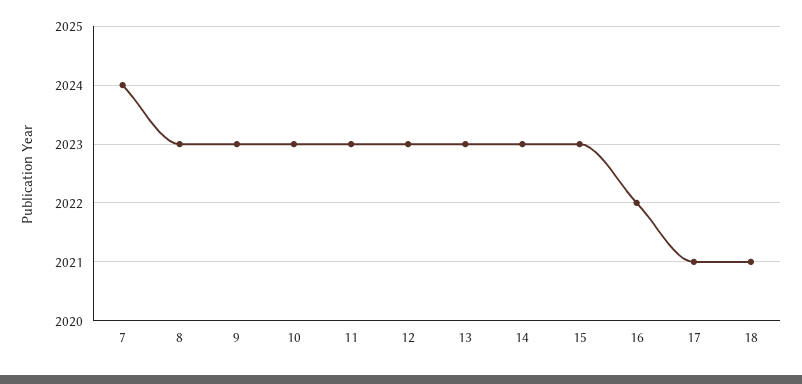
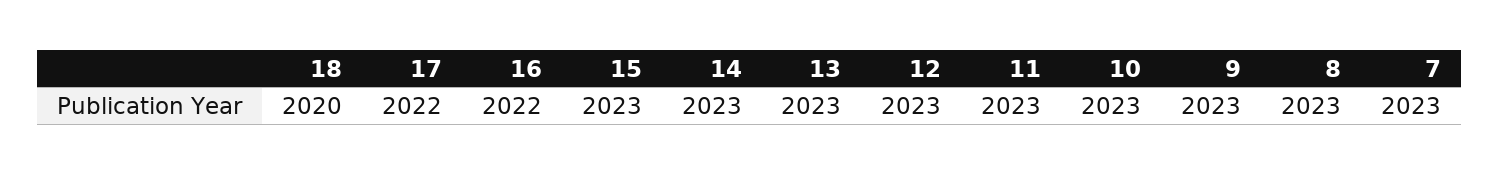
  {
-   "7": 2024,
+   "7": 2023,
    "8": 2023,
    "9": 2023,
    "10": 2023,
    "11": 2023,
    "12": 2023,
    "13": 2023,
    "14": 2023,
    "15": 2023,
    "16": 2022,
-   "17": 2021,
+   "17": 2022,
-   "18": 2021
+   "18": 2020
  }

